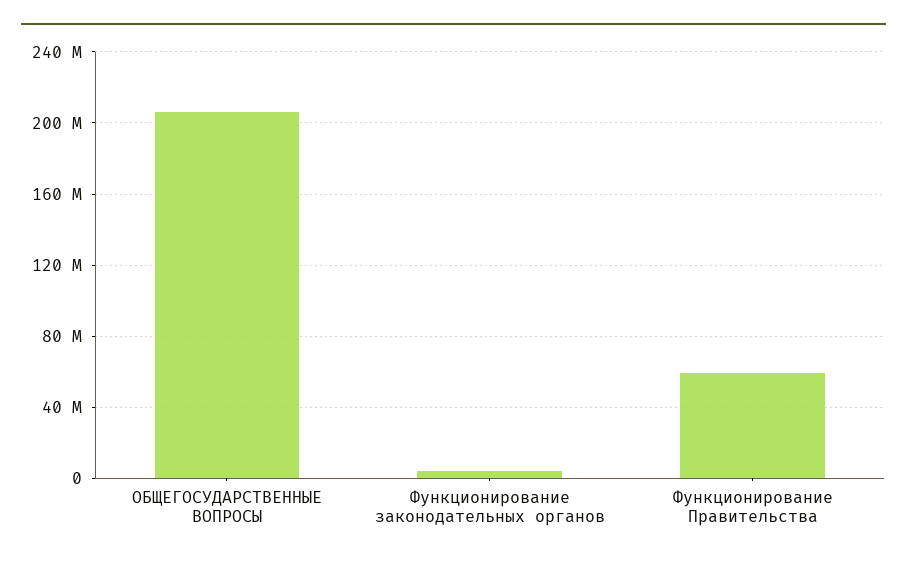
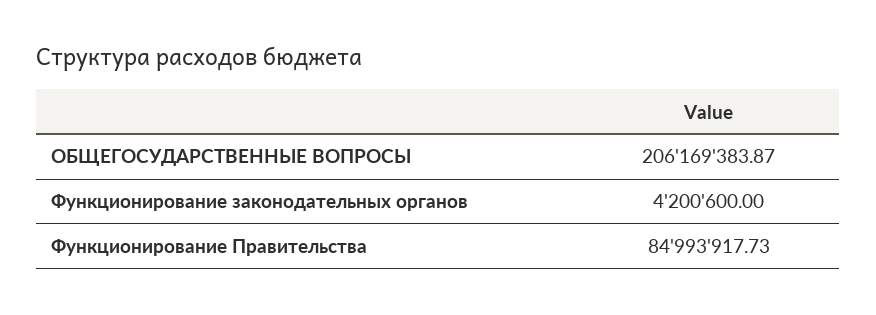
  {
    "ОБЩЕГОСУДАРСТВЕННЫЕ ВОПРОСЫ": 206169383.87,
    "Функционирование законодательных органов": 4200600,
-   "Функционирование Правительства": 60000000
+   "Функционирование Правительства": 84993917.73
  }

